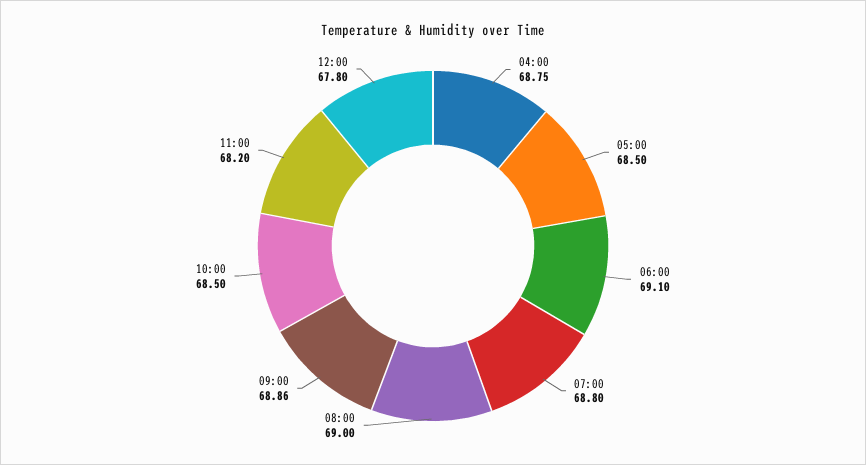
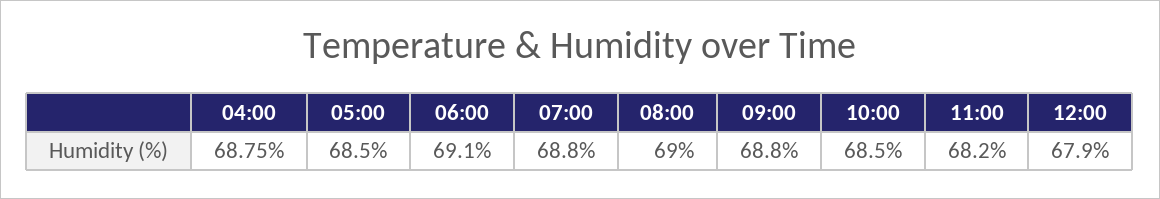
  {
    "04:00": 68.75,
    "05:00": 68.5,
    "06:00": 69.1,
    "07:00": 68.8,
    "08:00": 69,
-   "09:00": 68.86,
+   "09:00": 68.8,
    "10:00": 68.5,
    "11:00": 68.2,
-   "12:00": 67.8
+   "12:00": 67.9
  }

